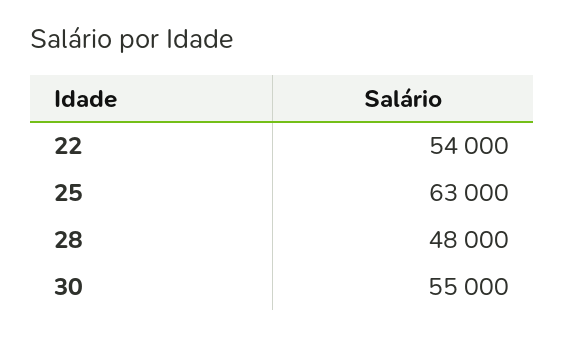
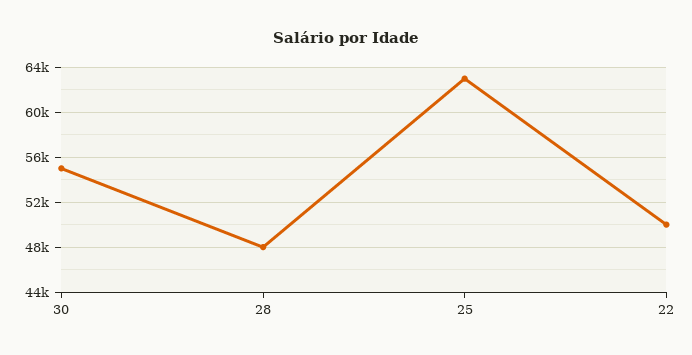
  {
-   "22": 54000,
+   "22": 50000,
    "25": 63000,
    "28": 48000,
    "30": 55000
  }

